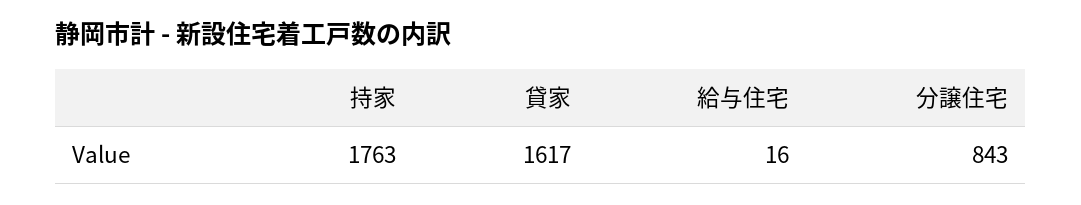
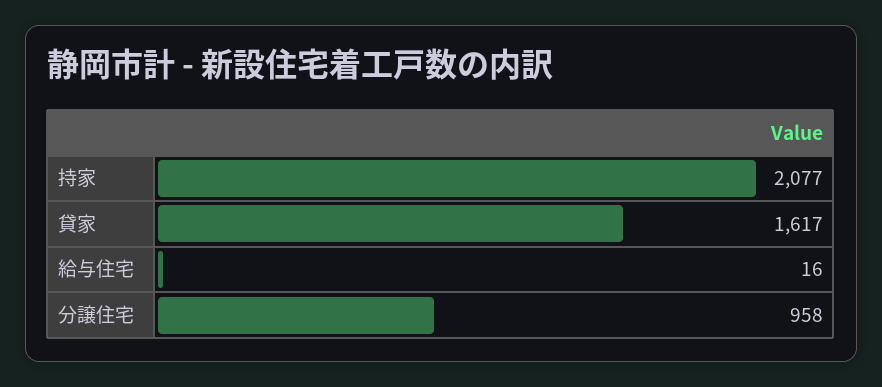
  {
-   "持家": 1763,
+   "持家": 2077,
    "貸家": 1617,
    "給与住宅": 16,
-   "分譲住宅": 843
+   "分譲住宅": 958
  }

